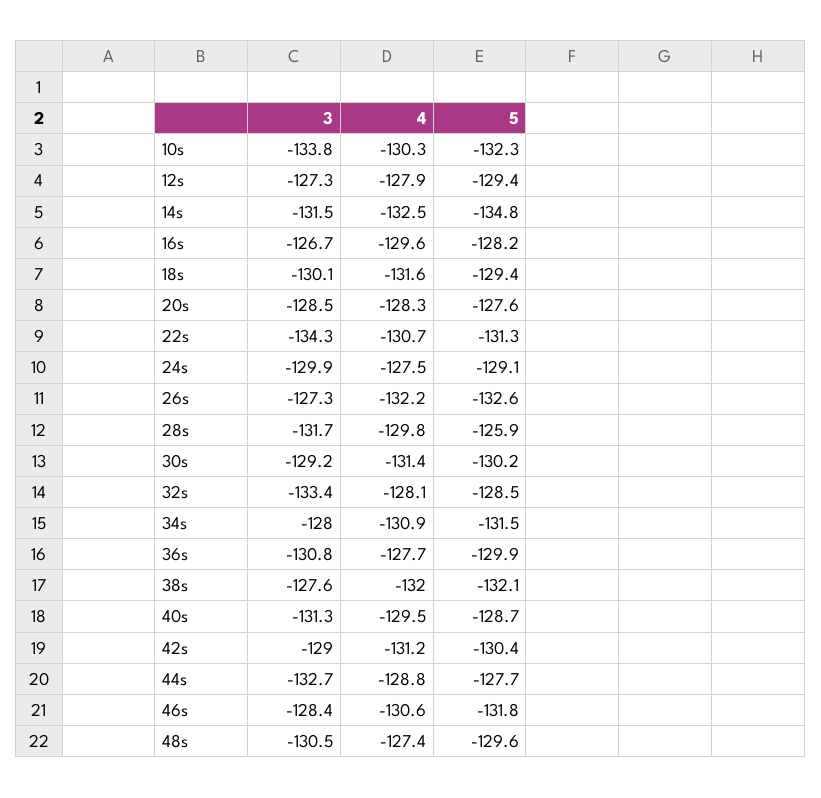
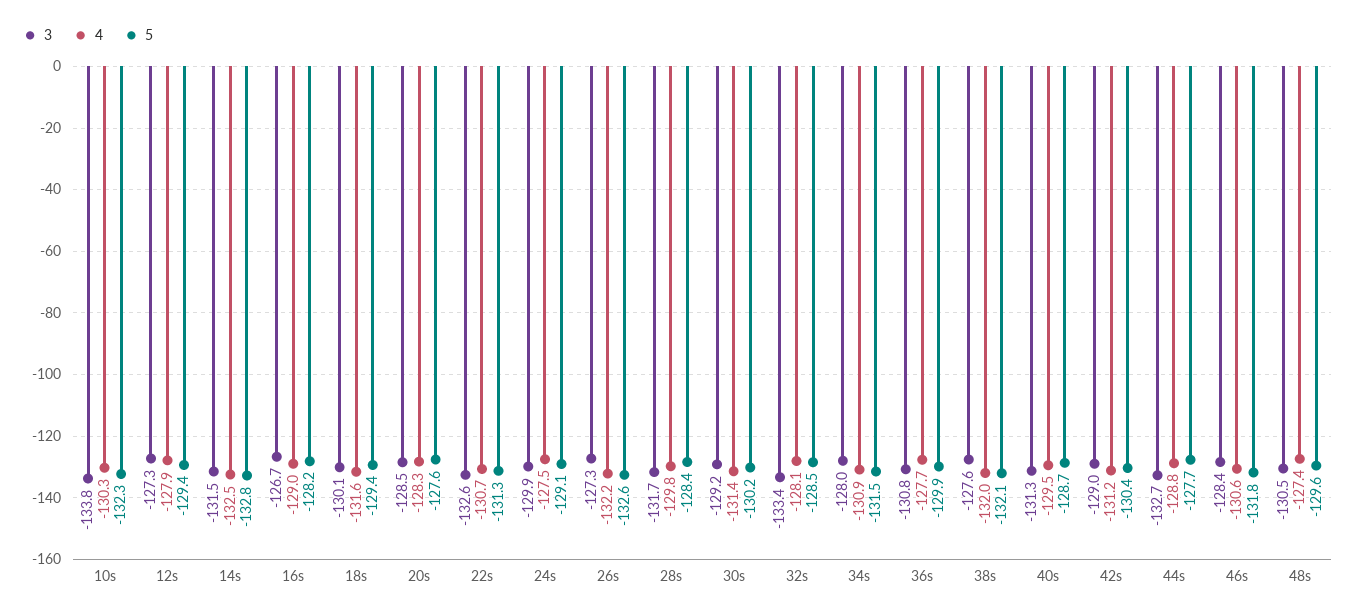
  {
    "3": {
      "10s": -133.8,
      "12s": -127.3,
      "14s": -131.5,
      "16s": -126.7,
      "18s": -130.1,
      "20s": -128.5,
-     "22s": -134.3,
+     "22s": -132.6,
      "24s": -129.9,
      "26s": -127.3,
      "28s": -131.7,
      "30s": -129.2,
      "32s": -133.4,
      "34s": -128,
      "36s": -130.8,
      "38s": -127.6,
      "40s": -131.3,
      "42s": -129,
      "44s": -132.7,
      "46s": -128.4,
      "48s": -130.5
    },
    "4": {
      "10s": -130.3,
      "12s": -127.9,
      "14s": -132.5,
-     "16s": -129.6,
+     "16s": -129,
      "18s": -131.6,
      "20s": -128.3,
      "22s": -130.7,
      "24s": -127.5,
      "26s": -132.2,
      "28s": -129.8,
      "30s": -131.4,
      "32s": -128.1,
      "34s": -130.9,
      "36s": -127.7,
      "38s": -132,
      "40s": -129.5,
      "42s": -131.2,
      "44s": -128.8,
      "46s": -130.6,
      "48s": -127.4
    },
    "5": {
      "10s": -132.3,
      "12s": -129.4,
-     "14s": -134.8,
+     "14s": -132.8,
      "16s": -128.2,
      "18s": -129.4,
      "20s": -127.6,
      "22s": -131.3,
      "24s": -129.1,
      "26s": -132.6,
-     "28s": -125.9,
+     "28s": -128.4,
      "30s": -130.2,
      "32s": -128.5,
      "34s": -131.5,
      "36s": -129.9,
      "38s": -132.1,
      "40s": -128.7,
      "42s": -130.4,
      "44s": -127.7,
      "46s": -131.8,
      "48s": -129.6
    }
  }

